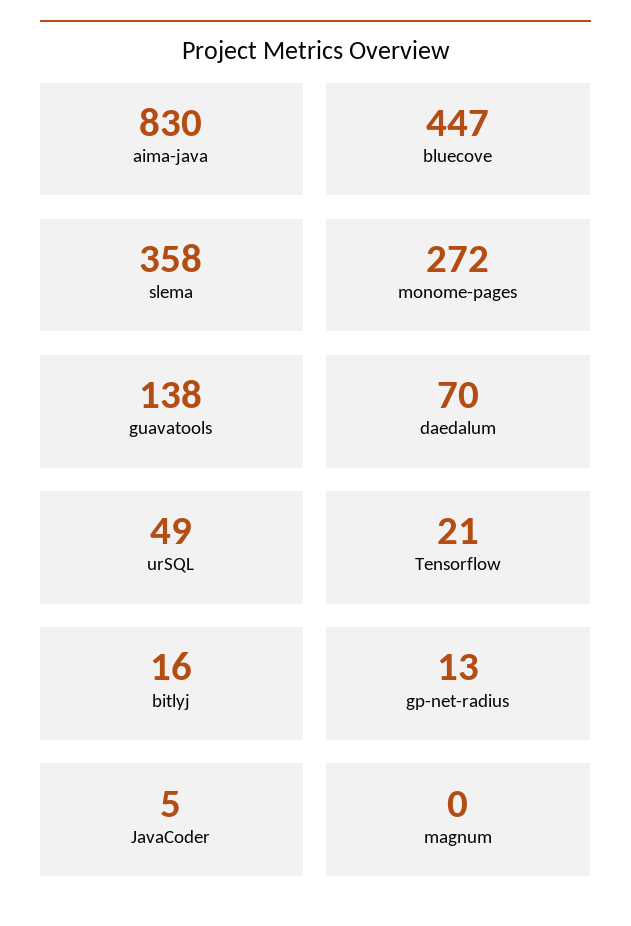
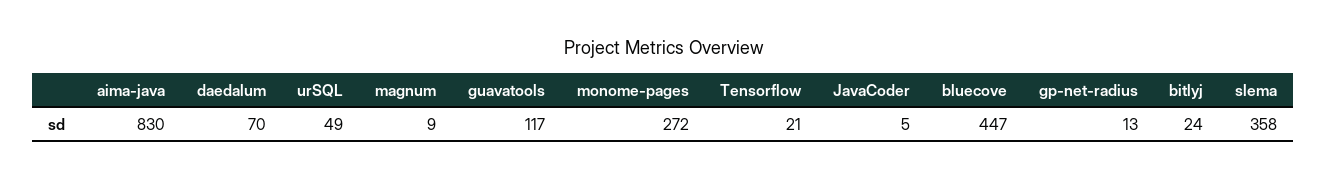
  {
    "aima-java": 830,
    "bluecove": 447,
    "slema": 358,
    "monome-pages": 272,
-   "guavatools": 138,
+   "guavatools": 117,
    "daedalum": 70,
    "urSQL": 49,
    "Tensorflow": 21,
-   "bitlyj": 16,
+   "bitlyj": 24,
    "gp-net-radius": 13,
    "JavaCoder": 5,
-   "magnum": 0
+   "magnum": 9
  }

